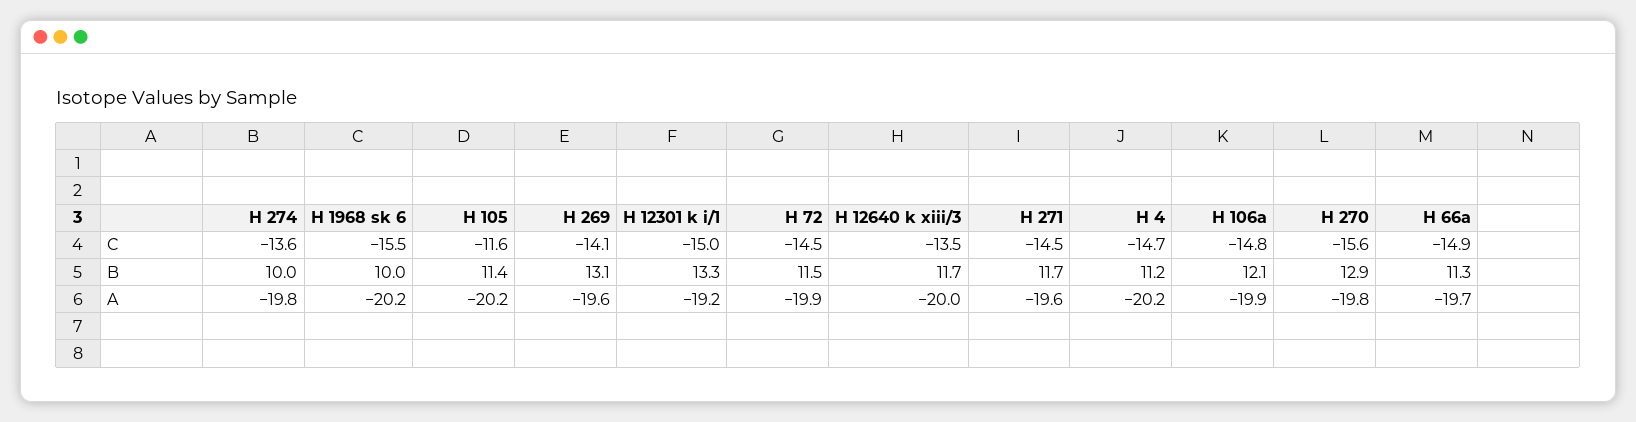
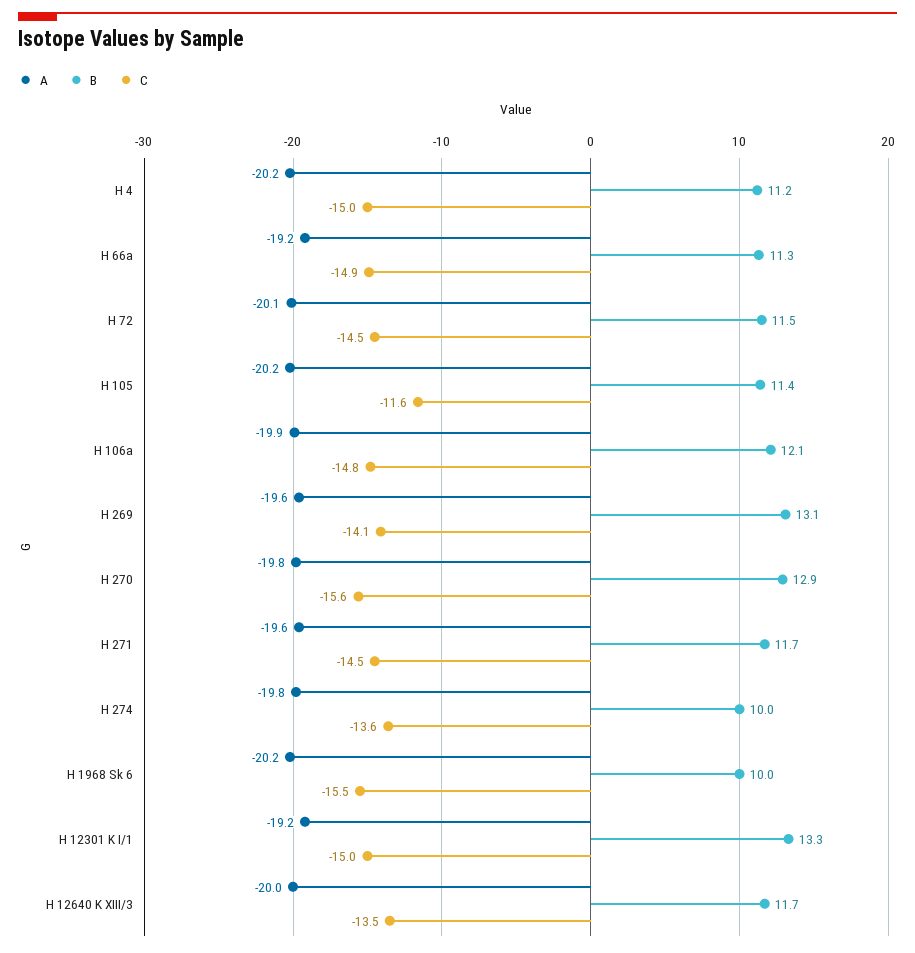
  {
    "C": {
      "H 274": -13.6,
      "H 1968 sk 6": -15.5,
      "H 105": -11.6,
      "H 269": -14.1,
      "H 12301 k i/1": -15,
      "H 72": -14.5,
      "H 12640 k xiii/3": -13.5,
      "H 271": -14.5,
-     "H 4": -14.7,
+     "H 4": -15,
      "H 106a": -14.8,
      "H 270": -15.6,
      "H 66a": -14.9
    },
    "B": {
      "H 274": 10,
      "H 1968 sk 6": 10,
      "H 105": 11.4,
      "H 269": 13.1,
      "H 12301 k i/1": 13.3,
      "H 72": 11.5,
      "H 12640 k xiii/3": 11.7,
      "H 271": 11.7,
      "H 4": 11.2,
      "H 106a": 12.1,
      "H 270": 12.9,
      "H 66a": 11.3
    },
    "A": {
      "H 274": -19.8,
      "H 1968 sk 6": -20.2,
      "H 105": -20.2,
      "H 269": -19.6,
      "H 12301 k i/1": -19.2,
-     "H 72": -19.9,
+     "H 72": -20.1,
      "H 12640 k xiii/3": -20,
      "H 271": -19.6,
      "H 4": -20.2,
      "H 106a": -19.9,
      "H 270": -19.8,
-     "H 66a": -19.7
+     "H 66a": -19.2
    }
  }

